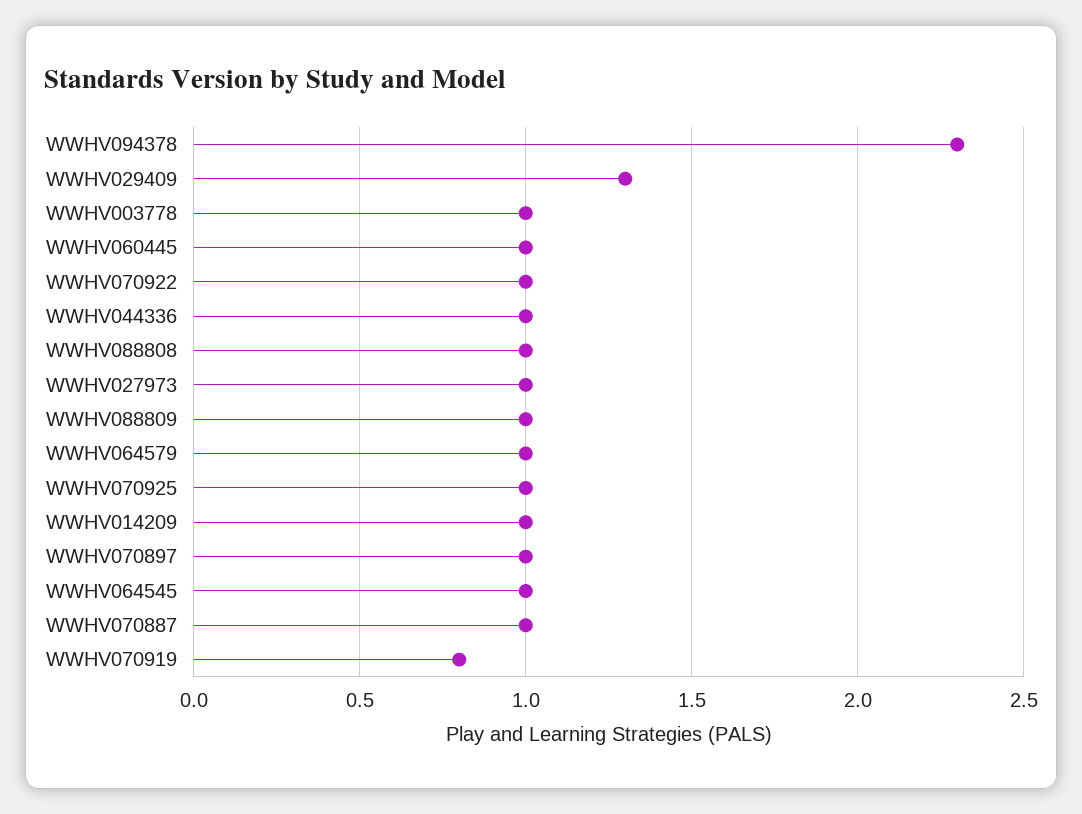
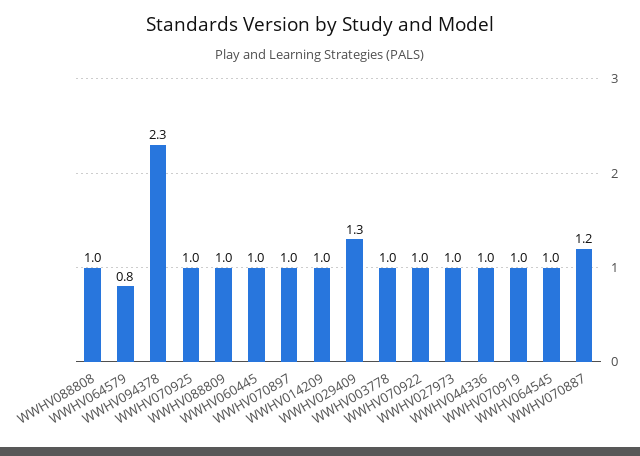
  {
    "WWHV094378": 2.3,
    "WWHV029409": 1.3,
    "WWHV003778": 1,
    "WWHV060445": 1,
    "WWHV070922": 1,
    "WWHV044336": 1,
    "WWHV088808": 1,
    "WWHV027973": 1,
    "WWHV088809": 1,
-   "WWHV064579": 1,
+   "WWHV064579": 0.8,
    "WWHV070925": 1,
    "WWHV014209": 1,
    "WWHV070897": 1,
    "WWHV064545": 1,
-   "WWHV070887": 1,
+   "WWHV070887": 1.2,
-   "WWHV070919": 0.8
+   "WWHV070919": 1
  }

